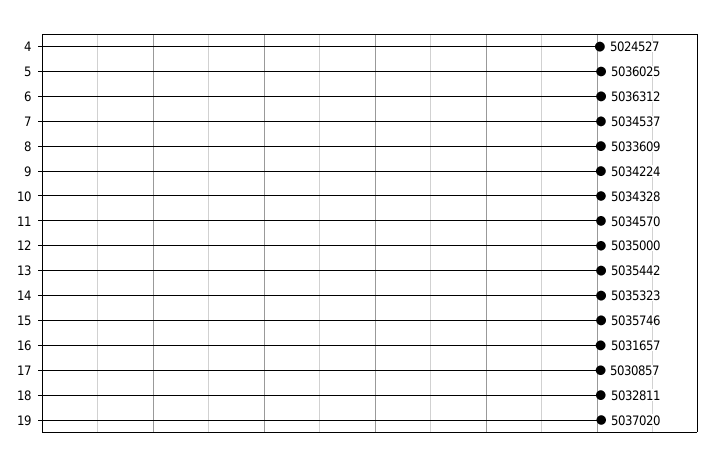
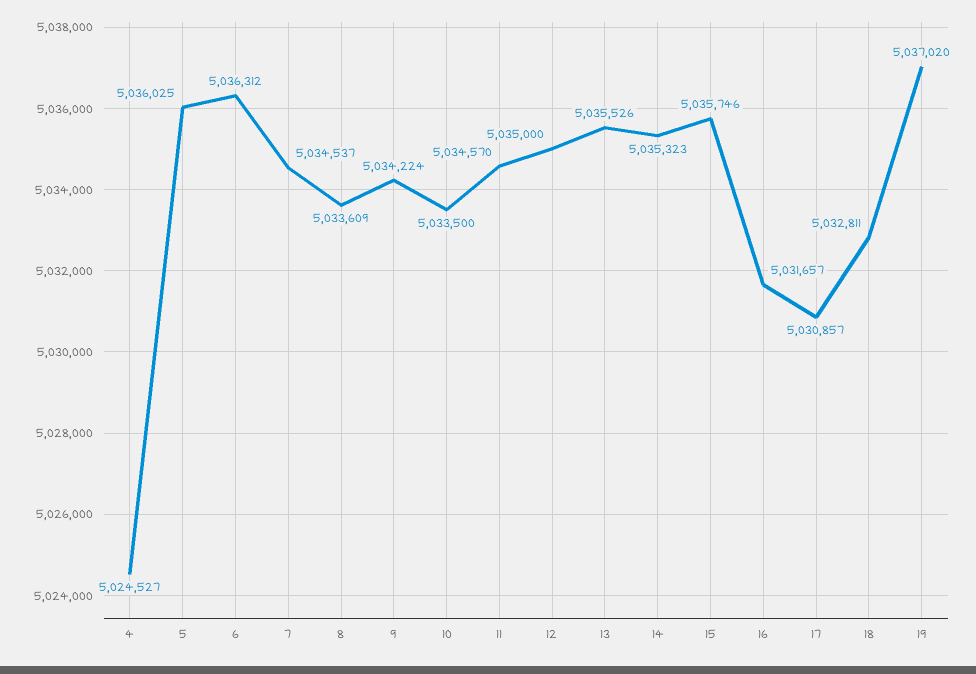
  {
    "4": 5024527,
    "5": 5036025,
    "6": 5036312,
    "7": 5034537,
    "8": 5033609,
    "9": 5034224,
-   "10": 5034328,
+   "10": 5033500,
    "11": 5034570,
    "12": 5035000,
-   "13": 5035442,
+   "13": 5035526,
    "14": 5035323,
    "15": 5035746,
    "16": 5031657,
    "17": 5030857,
    "18": 5032811,
    "19": 5037020
  }

